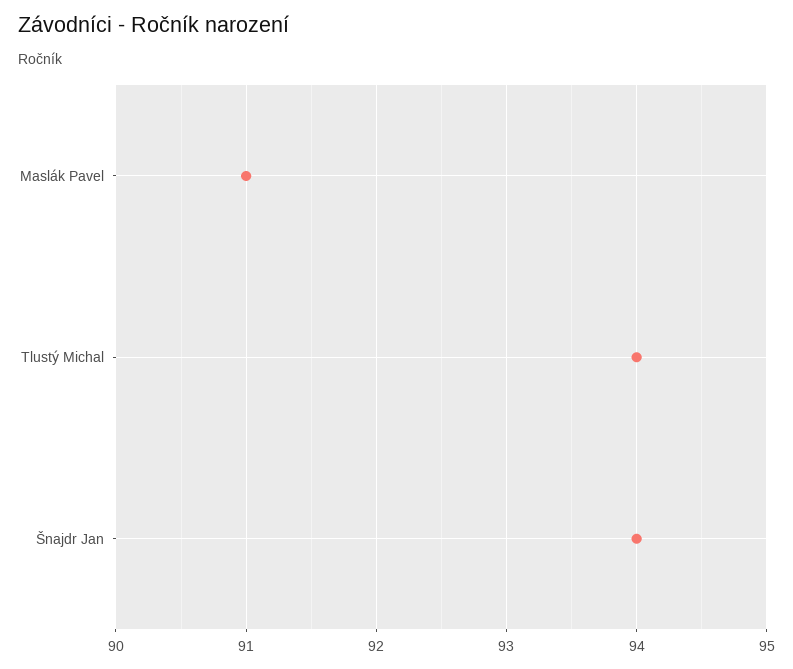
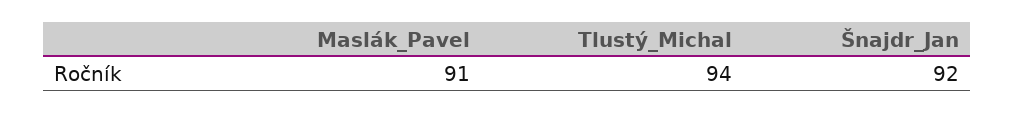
  {
    "Maslák Pavel": 91,
    "Tlustý Michal": 94,
-   "Šnajdr Jan": 94
+   "Šnajdr Jan": 92
  }

